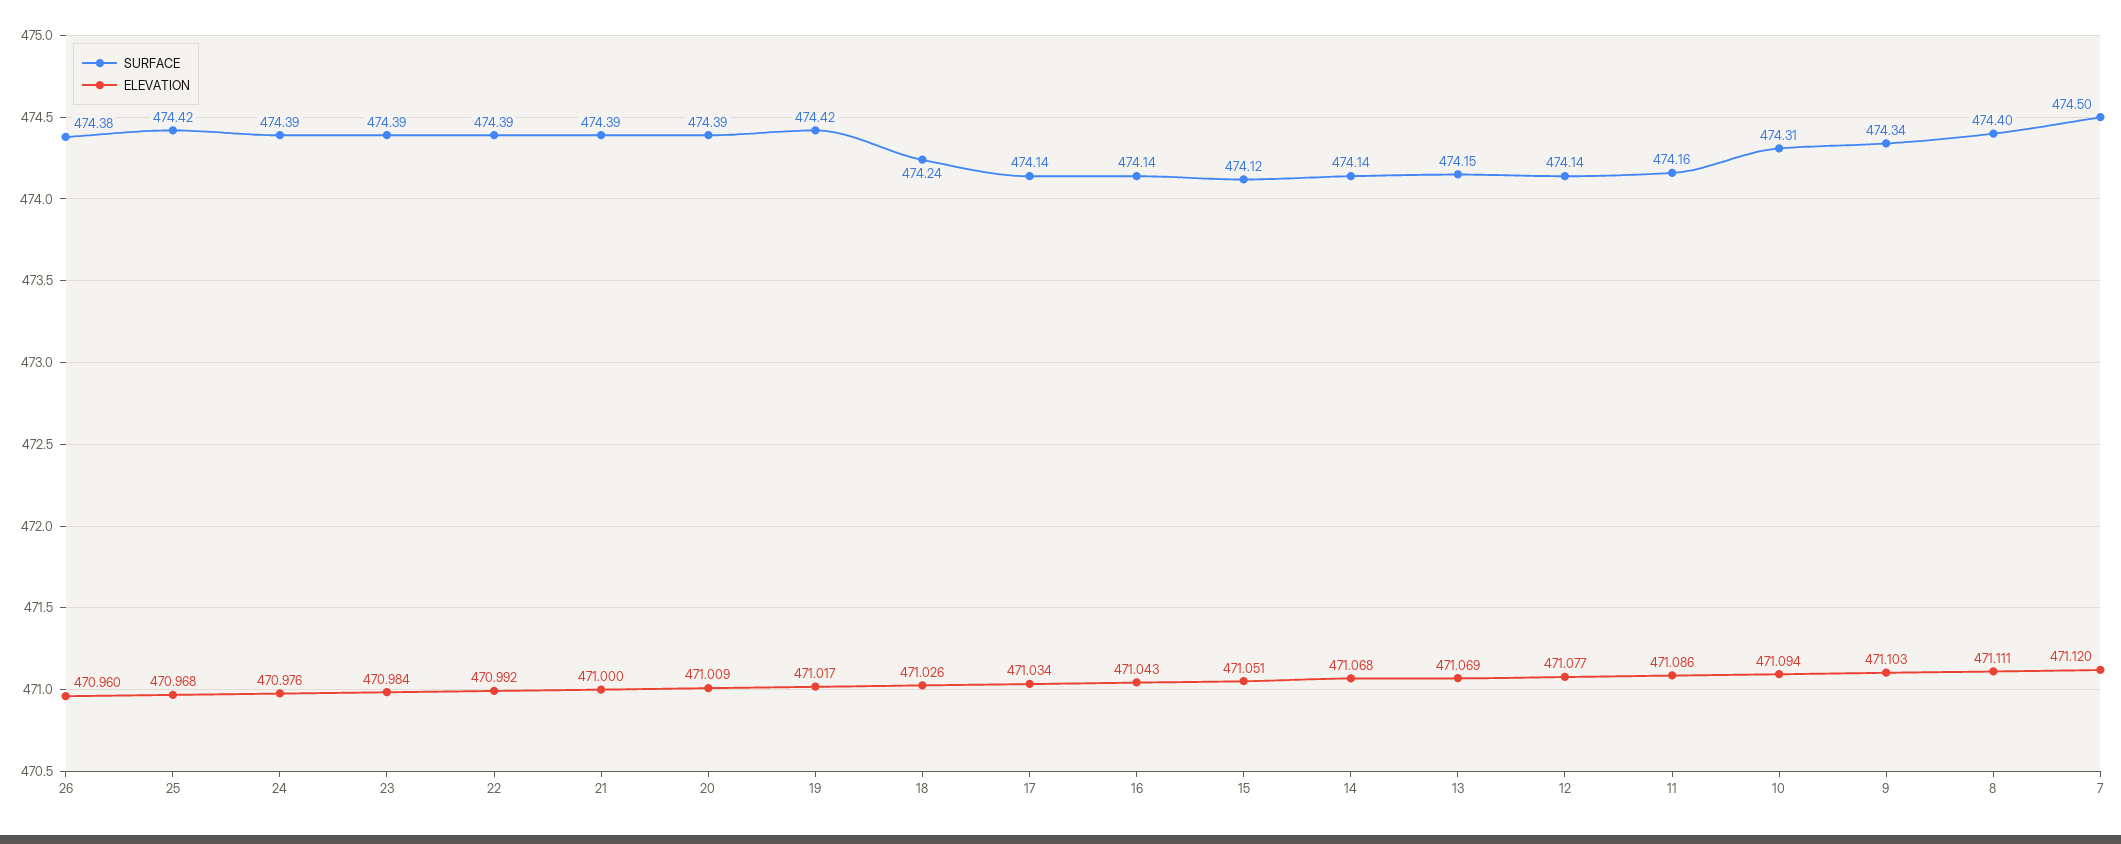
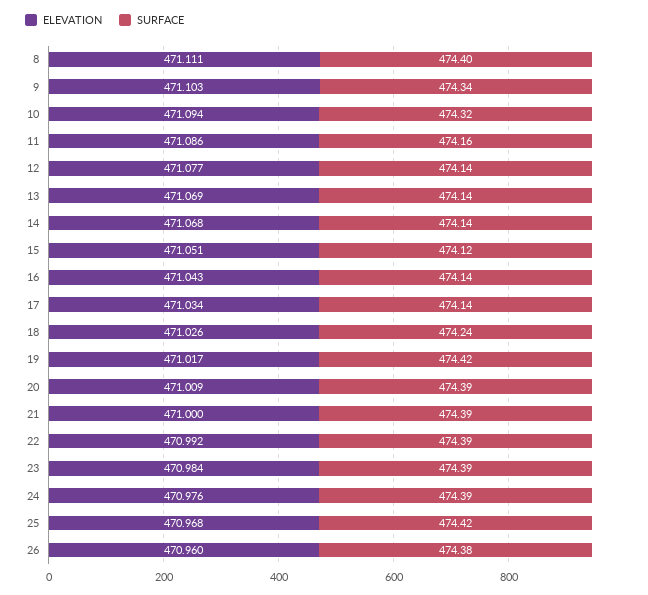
  {
    "SURFACE": {
      "26": 474.38,
      "25": 474.42,
      "24": 474.39,
      "23": 474.39,
      "22": 474.39,
      "21": 474.39,
      "20": 474.39,
      "19": 474.42,
      "18": 474.24,
      "17": 474.14,
      "16": 474.14,
      "15": 474.12,
      "14": 474.14,
-     "13": 474.15,
+     "13": 474.14,
      "12": 474.14,
      "11": 474.16,
-     "10": 474.31,
+     "10": 474.32,
      "9": 474.34,
-     "8": 474.4,
+     "8": 474.4
-     "7": 474.5
    },
    "ELEVATION": {
      "26": 470.96,
      "25": 470.968,
      "24": 470.976,
      "23": 470.984,
      "22": 470.992,
      "21": 471,
      "20": 471.009,
      "19": 471.017,
      "18": 471.026,
      "17": 471.034,
      "16": 471.043,
      "15": 471.051,
      "14": 471.068,
      "13": 471.069,
      "12": 471.077,
      "11": 471.086,
      "10": 471.094,
      "9": 471.103,
-     "8": 471.111,
+     "8": 471.111
-     "7": 471.12
    }
  }

